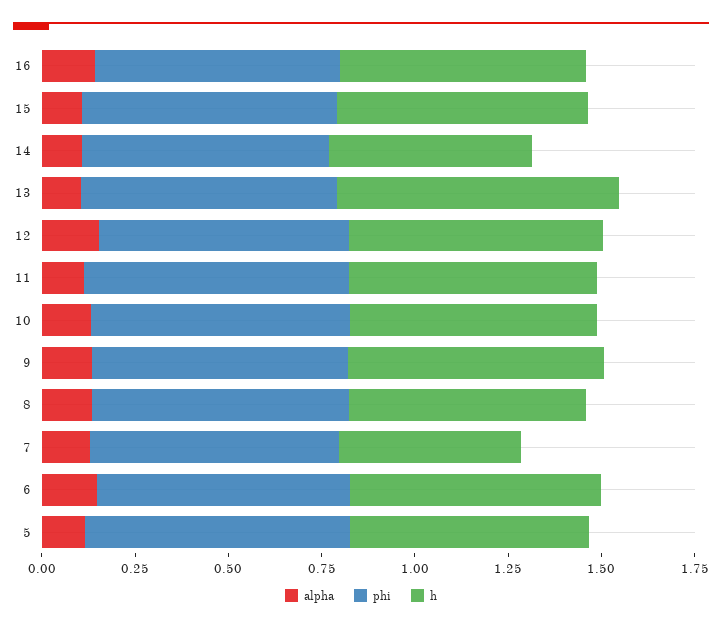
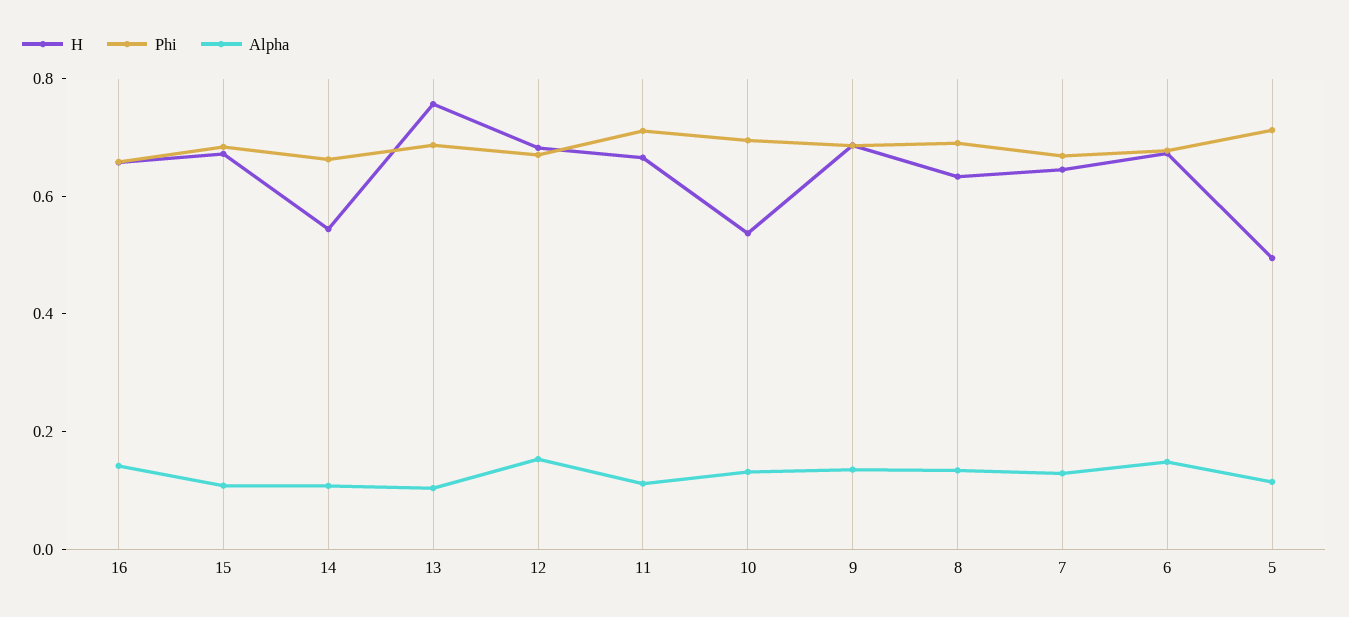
  {
    "alpha": {
      "16": 0.15,
      "15": 0.1,
      "14": 0.1,
      "13": 0.1,
      "12": 0.15,
      "11": 0.1,
      "10": 0.15,
      "9": 0.15,
      "8": 0.15,
      "7": 0.15,
      "6": 0.15,
      "5": 0.1
    },
    "phi": {
      "16": 0.65,
      "15": 0.7,
      "14": 0.65,
      "13": 0.7,
      "12": 0.65,
      "11": 0.7,
      "10": 0.7,
      "9": 0.7,
      "8": 0.7,
      "7": 0.65,
      "6": 0.7,
      "5": 0.7
    },
    "h": {
      "16": 0.65,
      "15": 0.65,
      "14": 0.55,
      "13": 0.75,
      "12": 0.7,
      "11": 0.65,
-     "10": 0.65,
+     "10": 0.55,
      "9": 0.7,
      "8": 0.65,
-     "7": 0.5,
+     "7": 0.65,
      "6": 0.65,
-     "5": 0.65
+     "5": 0.5
    }
  }

